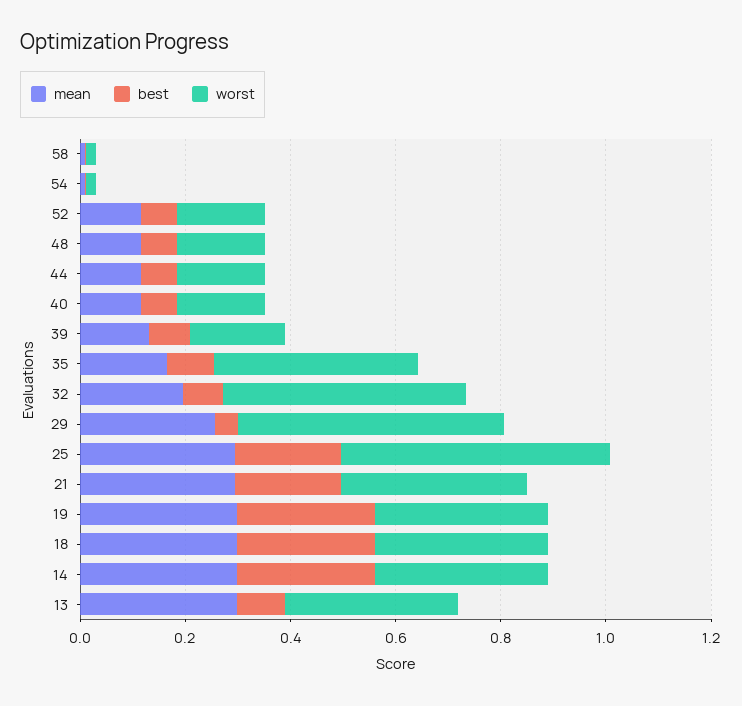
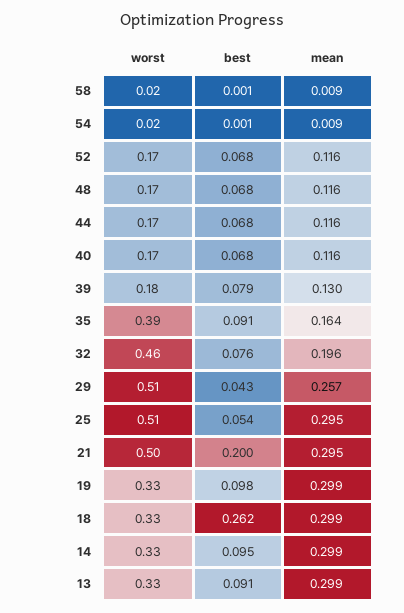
  {
    "mean": {
      "58": 0.009,
      "54": 0.009,
      "52": 0.116,
      "48": 0.116,
      "44": 0.116,
      "40": 0.116,
      "39": 0.13,
      "35": 0.164,
      "32": 0.196,
      "29": 0.257,
      "25": 0.295,
      "21": 0.295,
      "19": 0.299,
      "18": 0.299,
      "14": 0.299,
      "13": 0.299
    },
    "best": {
      "58": 0.001,
      "54": 0.001,
      "52": 0.068,
      "48": 0.068,
      "44": 0.068,
      "40": 0.068,
      "39": 0.079,
      "35": 0.091,
      "32": 0.076,
      "29": 0.043,
-     "25": 0.2,
+     "25": 0.054,
      "21": 0.2,
-     "19": 0.25,
+     "19": 0.098,
      "18": 0.262,
-     "14": 0.25,
+     "14": 0.095,
      "13": 0.091
    },
    "worst": {
      "58": 0.02,
      "54": 0.02,
      "52": 0.17,
      "48": 0.17,
      "44": 0.17,
      "40": 0.17,
      "39": 0.18,
      "35": 0.39,
      "32": 0.46,
      "29": 0.51,
      "25": 0.51,
-     "21": 0.35,
+     "21": 0.5,
      "19": 0.33,
      "18": 0.33,
      "14": 0.33,
      "13": 0.33
    }
  }

